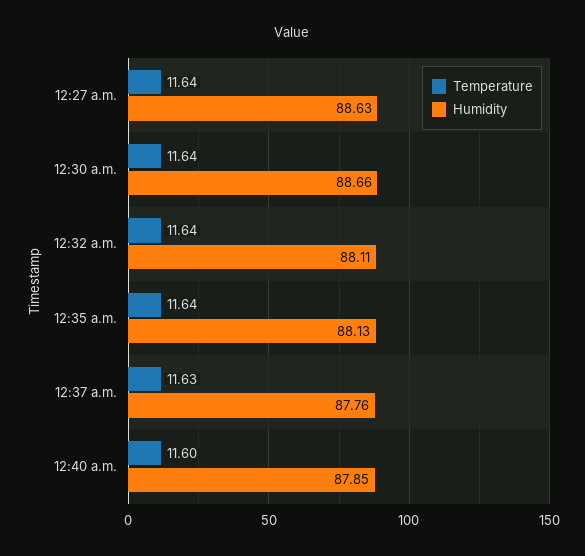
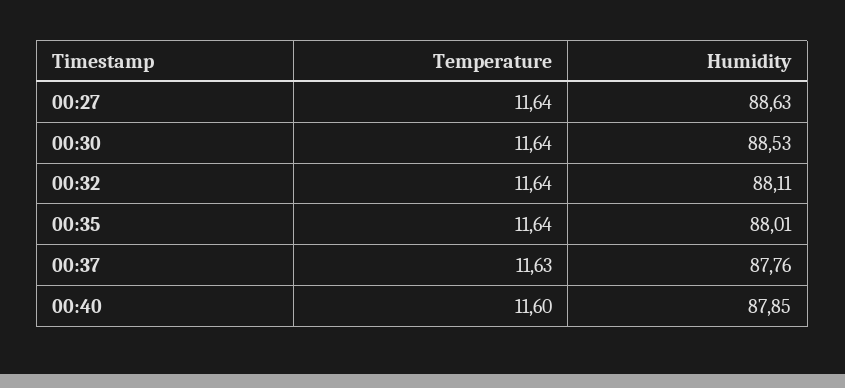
  {
    "Temperature": {
      "12:27 a.m.": 11.64,
      "12:30 a.m.": 11.64,
      "12:32 a.m.": 11.64,
      "12:35 a.m.": 11.64,
      "12:37 a.m.": 11.63,
      "12:40 a.m.": 11.6
    },
    "Humidity": {
      "12:27 a.m.": 88.63,
-     "12:30 a.m.": 88.66,
+     "12:30 a.m.": 88.53,
      "12:32 a.m.": 88.11,
-     "12:35 a.m.": 88.13,
+     "12:35 a.m.": 88.01,
      "12:37 a.m.": 87.76,
      "12:40 a.m.": 87.85
    }
  }

